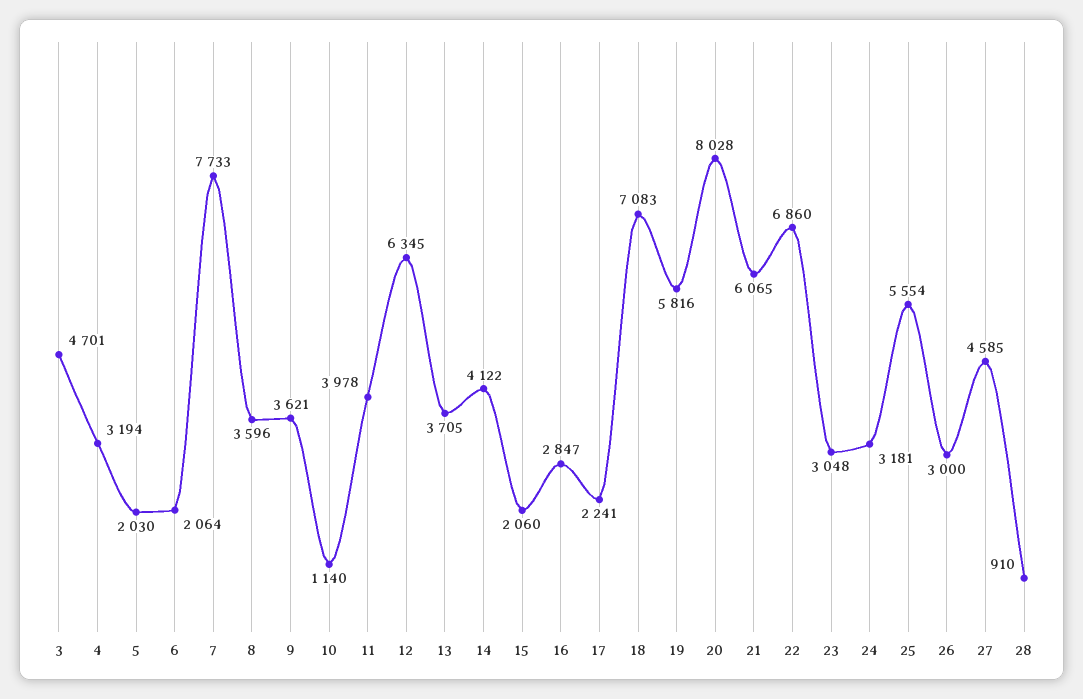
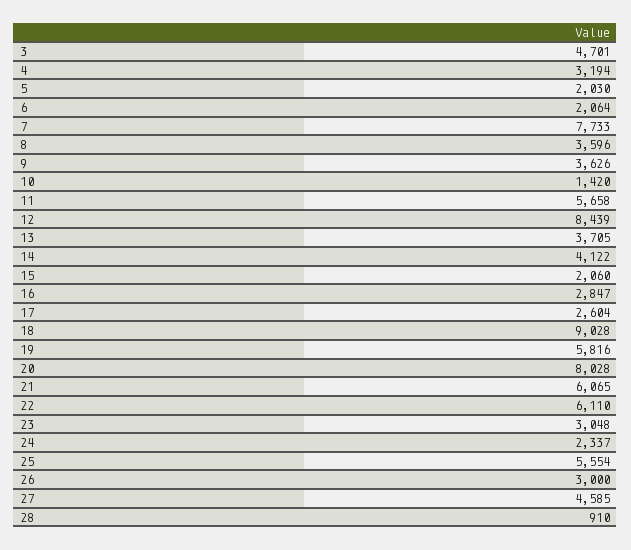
  {
    "3": 4701,
    "4": 3194,
    "5": 2030,
    "6": 2064,
    "7": 7733,
    "8": 3596,
-   "9": 3621,
+   "9": 3626,
-   "10": 1140,
+   "10": 1420,
-   "11": 3978,
+   "11": 5658,
-   "12": 6345,
+   "12": 8439,
    "13": 3705,
    "14": 4122,
    "15": 2060,
    "16": 2847,
-   "17": 2241,
+   "17": 2604,
-   "18": 7083,
+   "18": 9028,
    "19": 5816,
    "20": 8028,
    "21": 6065,
-   "22": 6860,
+   "22": 6110,
    "23": 3048,
-   "24": 3181,
+   "24": 2337,
    "25": 5554,
    "26": 3000,
    "27": 4585,
    "28": 910
  }

